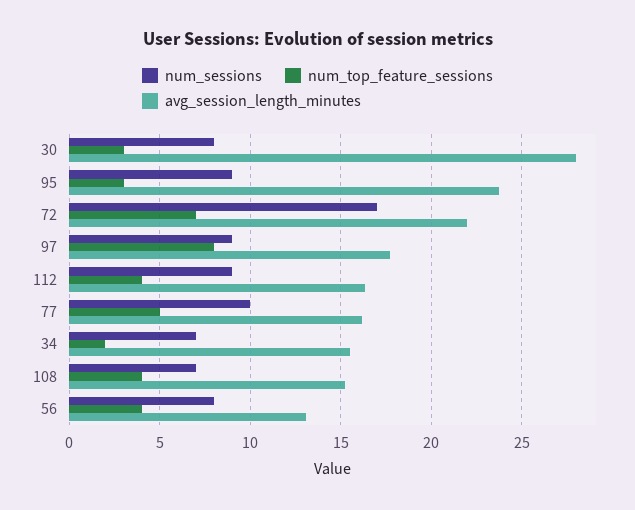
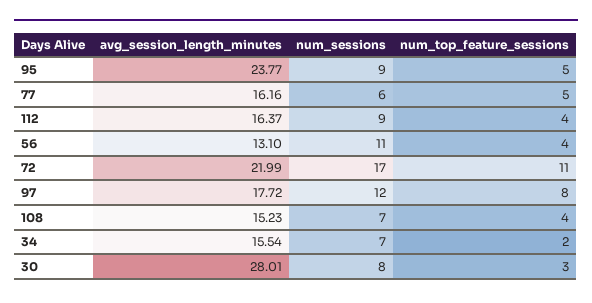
  {
    "num_sessions": {
      "30": 8,
      "95": 9,
      "72": 17,
-     "97": 9,
+     "97": 12,
      "112": 9,
-     "77": 10,
+     "77": 6,
      "34": 7,
      "108": 7,
-     "56": 8
+     "56": 11
    },
    "num_top_feature_sessions": {
      "30": 3,
-     "95": 3,
+     "95": 5,
-     "72": 7,
+     "72": 11,
      "97": 8,
      "112": 4,
      "77": 5,
      "34": 2,
      "108": 4,
      "56": 4
    },
    "avg_session_length_minutes": {
      "30": 28.01,
      "95": 23.77,
      "72": 21.99,
      "97": 17.72,
      "112": 16.37,
      "77": 16.16,
      "34": 15.54,
      "108": 15.23,
      "56": 13.1
    }
  }

